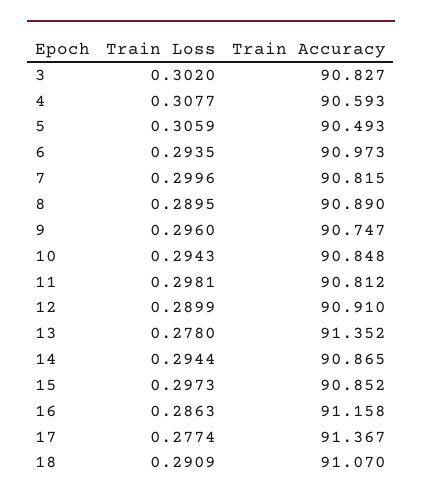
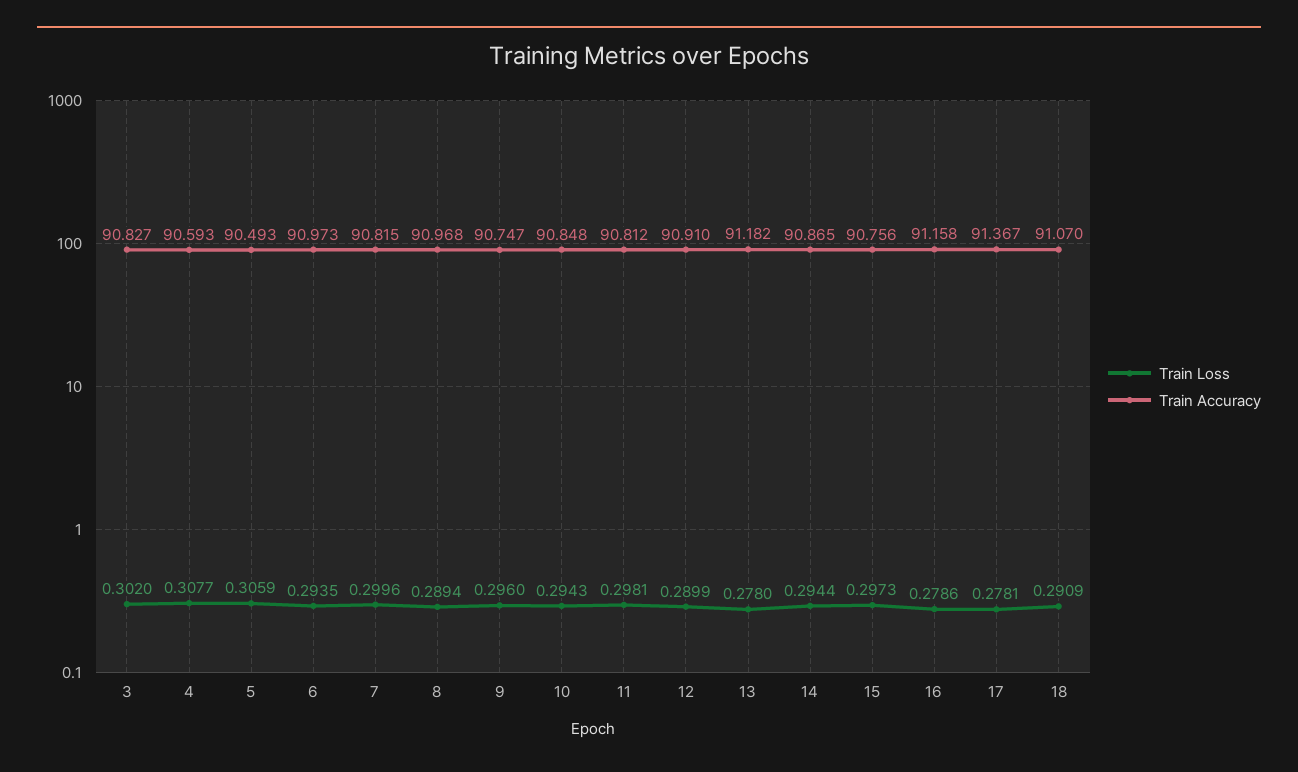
  {
    "Train Loss": {
      "3": 0.302,
      "4": 0.3077,
      "5": 0.3059,
      "6": 0.2935,
      "7": 0.2996,
-     "8": 0.2895,
+     "8": 0.2894,
      "9": 0.296,
      "10": 0.2943,
      "11": 0.2981,
      "12": 0.2899,
      "13": 0.278,
      "14": 0.2944,
      "15": 0.2973,
-     "16": 0.2863,
+     "16": 0.2786,
-     "17": 0.2774,
+     "17": 0.2781,
      "18": 0.2909
    },
    "Train Accuracy": {
      "3": 90.827,
      "4": 90.593,
      "5": 90.493,
      "6": 90.973,
      "7": 90.815,
-     "8": 90.89,
+     "8": 90.968,
      "9": 90.747,
      "10": 90.848,
      "11": 90.812,
      "12": 90.91,
-     "13": 91.352,
+     "13": 91.182,
      "14": 90.865,
-     "15": 90.852,
+     "15": 90.756,
      "16": 91.158,
      "17": 91.367,
      "18": 91.07
    }
  }

